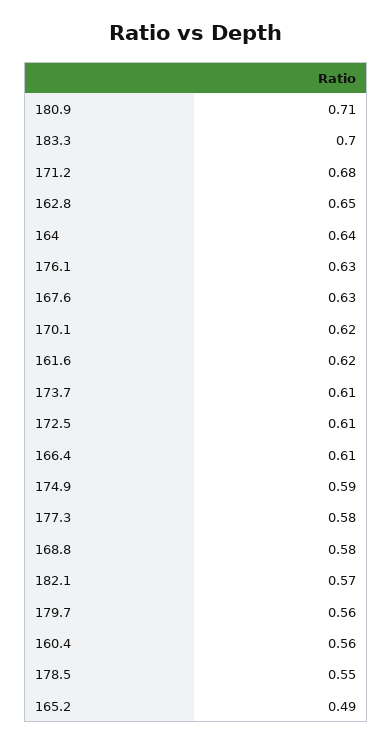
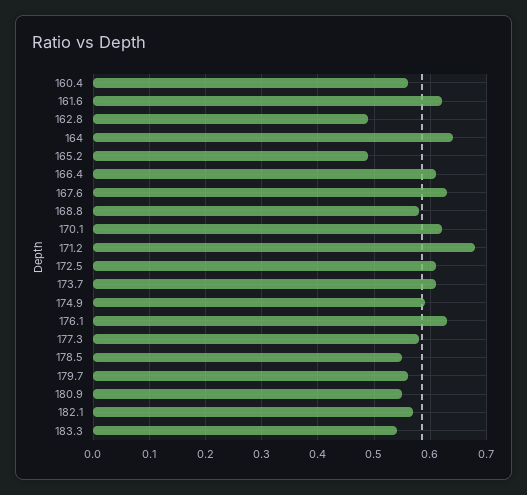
  {
-   "180.9": 0.71,
+   "180.9": 0.55,
-   "183.3": 0.7,
+   "183.3": 0.55,
    "171.2": 0.68,
-   "162.8": 0.65,
+   "162.8": 0.5,
    "164": 0.64,
    "176.1": 0.63,
    "167.6": 0.63,
    "170.1": 0.62,
    "161.6": 0.62,
    "173.7": 0.61,
    "172.5": 0.61,
    "166.4": 0.61,
    "174.9": 0.59,
    "177.3": 0.58,
    "168.8": 0.58,
    "182.1": 0.57,
    "179.7": 0.56,
    "160.4": 0.56,
    "178.5": 0.55,
    "165.2": 0.49
  }

